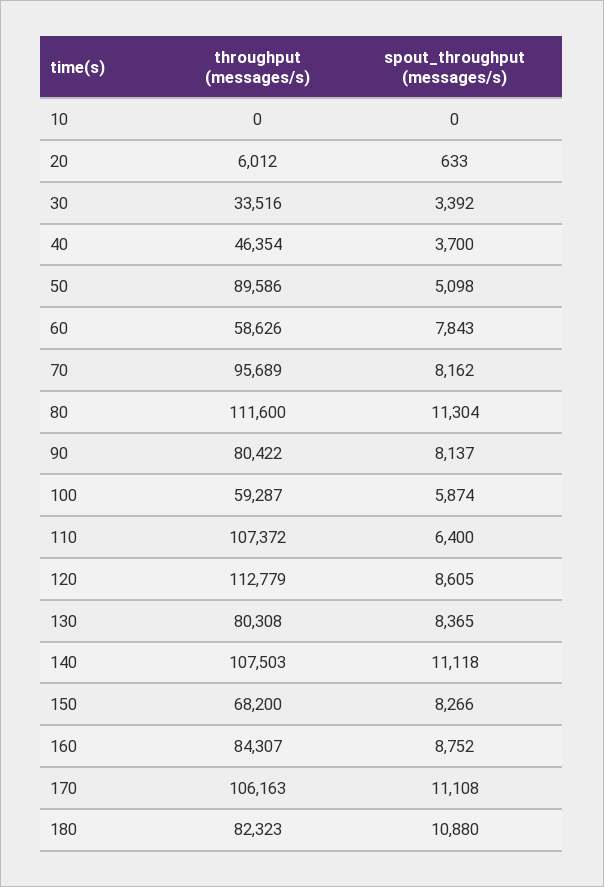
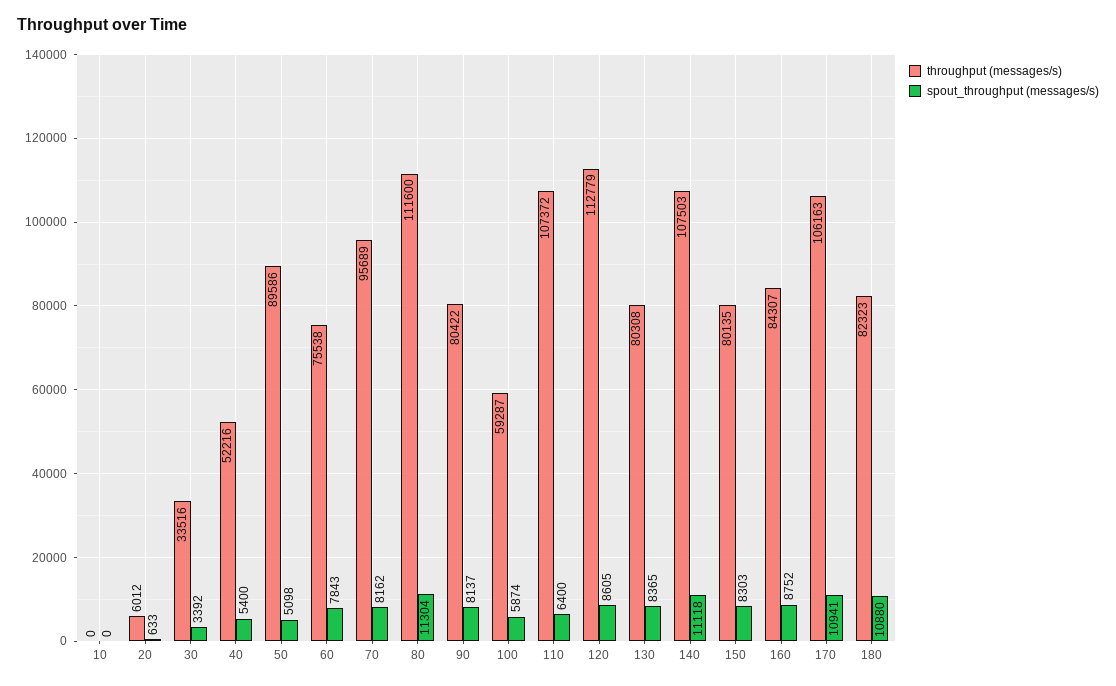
  {
    "throughput (messages/s)": {
      "10": 0,
      "20": 6012,
      "30": 33516,
-     "40": 46354,
+     "40": 52216,
      "50": 89586,
-     "60": 58626,
+     "60": 75538,
      "70": 95689,
      "80": 111600,
      "90": 80422,
      "100": 59287,
      "110": 107372,
      "120": 112779,
      "130": 80308,
      "140": 107503,
-     "150": 68200,
+     "150": 80135,
      "160": 84307,
      "170": 106163,
      "180": 82323
    },
    "spout_throughput (messages/s)": {
      "10": 0,
      "20": 633,
      "30": 3392,
-     "40": 3700,
+     "40": 5400,
      "50": 5098,
      "60": 7843,
      "70": 8162,
      "80": 11304,
      "90": 8137,
      "100": 5874,
      "110": 6400,
      "120": 8605,
      "130": 8365,
      "140": 11118,
-     "150": 8266,
+     "150": 8303,
      "160": 8752,
-     "170": 11108,
+     "170": 10941,
      "180": 10880
    }
  }

